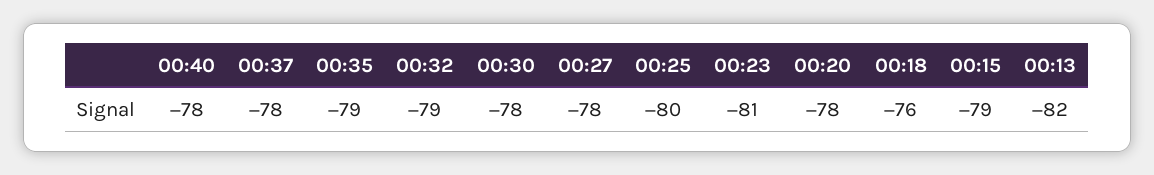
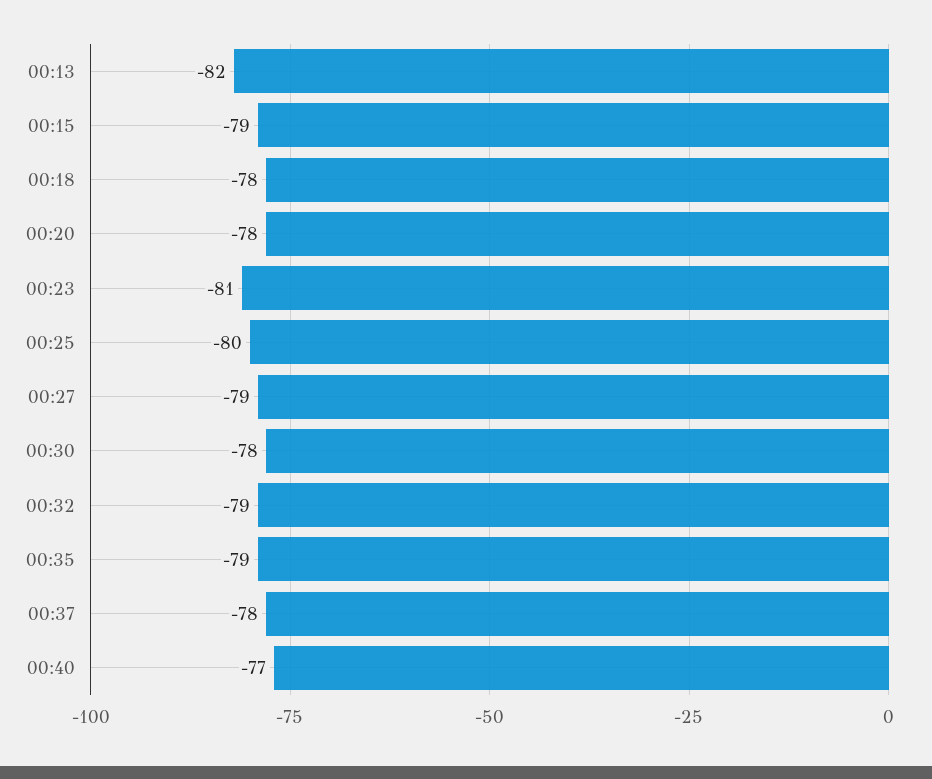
  {
-   "00:40": -78,
+   "00:40": -77,
    "00:37": -78,
    "00:35": -79,
    "00:32": -79,
    "00:30": -78,
-   "00:27": -78,
+   "00:27": -79,
    "00:25": -80,
    "00:23": -81,
    "00:20": -78,
-   "00:18": -76,
+   "00:18": -78,
    "00:15": -79,
    "00:13": -82
  }

